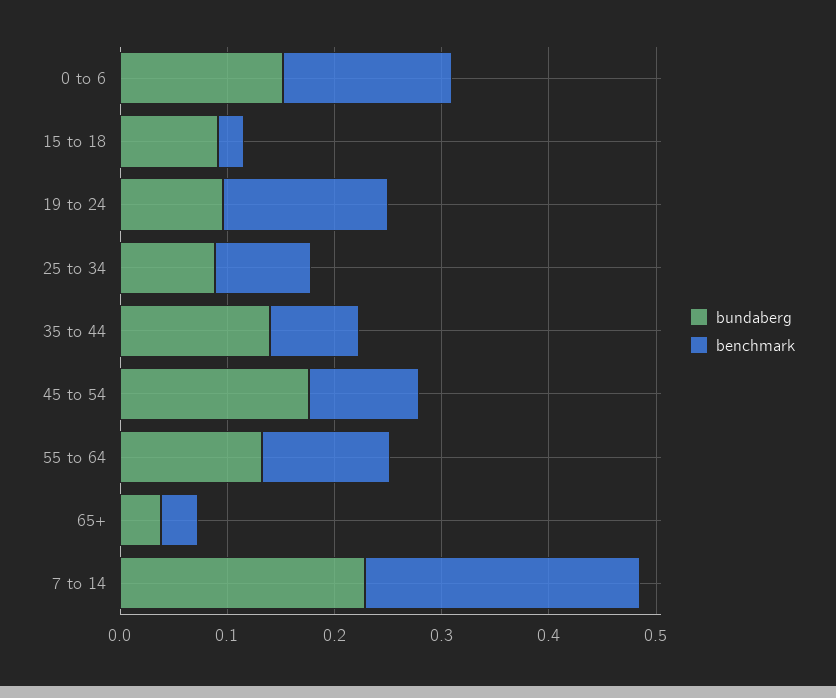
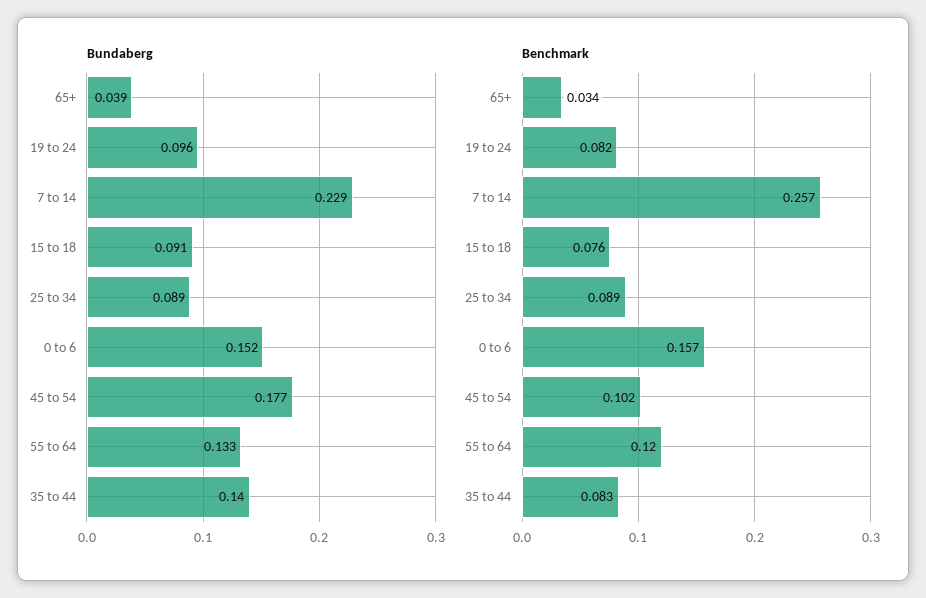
  {
    "bundaberg": {
      "0 to 6": 0.152,
      "15 to 18": 0.091,
      "19 to 24": 0.096,
      "25 to 34": 0.089,
      "35 to 44": 0.14,
      "45 to 54": 0.177,
      "55 to 64": 0.133,
      "65+": 0.039,
      "7 to 14": 0.229
    },
    "benchmark": {
      "0 to 6": 0.157,
-     "15 to 18": 0.02,
+     "15 to 18": 0.076,
-     "19 to 24": 0.16,
+     "19 to 24": 0.082,
      "25 to 34": 0.089,
      "35 to 44": 0.083,
      "45 to 54": 0.102,
      "55 to 64": 0.12,
      "65+": 0.034,
      "7 to 14": 0.257
    }
  }

